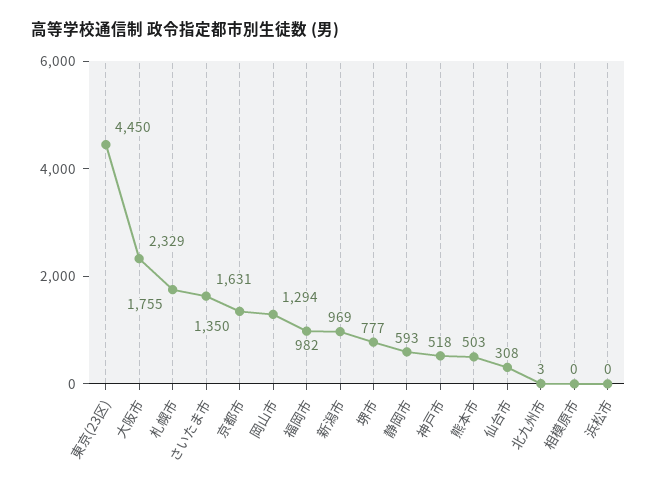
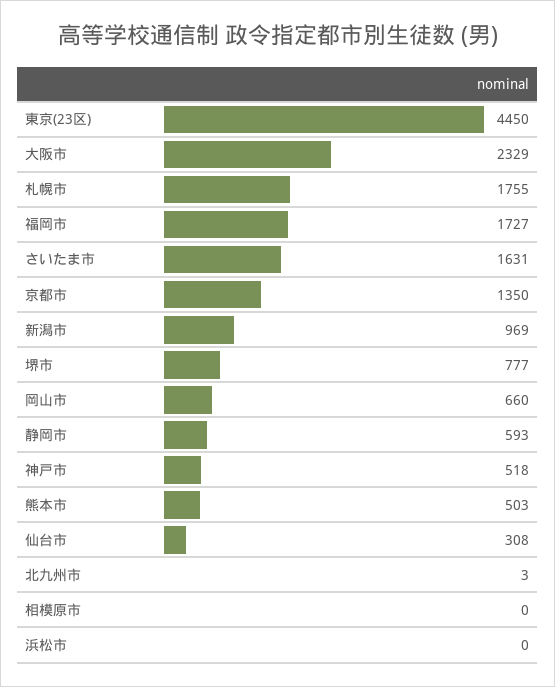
  {
    "東京(23区)": 4450,
    "大阪市": 2329,
    "札幌市": 1755,
    "さいたま市": 1631,
    "京都市": 1350,
-   "岡山市": 1294,
+   "岡山市": 660,
-   "福岡市": 982,
+   "福岡市": 1727,
    "新潟市": 969,
    "堺市": 777,
    "静岡市": 593,
    "神戸市": 518,
    "熊本市": 503,
    "仙台市": 308,
    "北九州市": 3,
    "相模原市": 0,
    "浜松市": 0
  }

